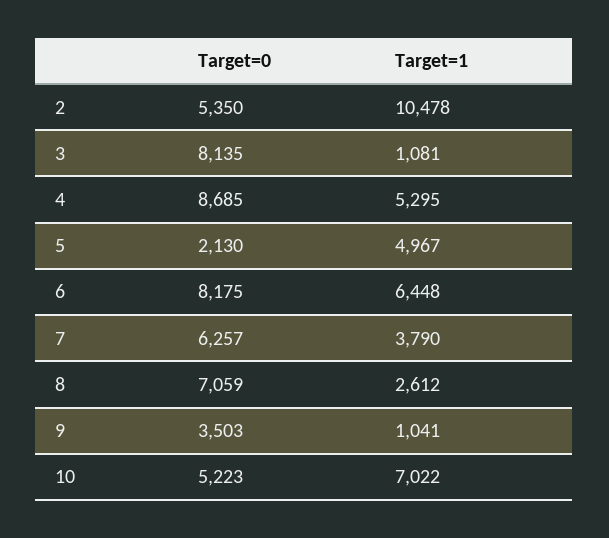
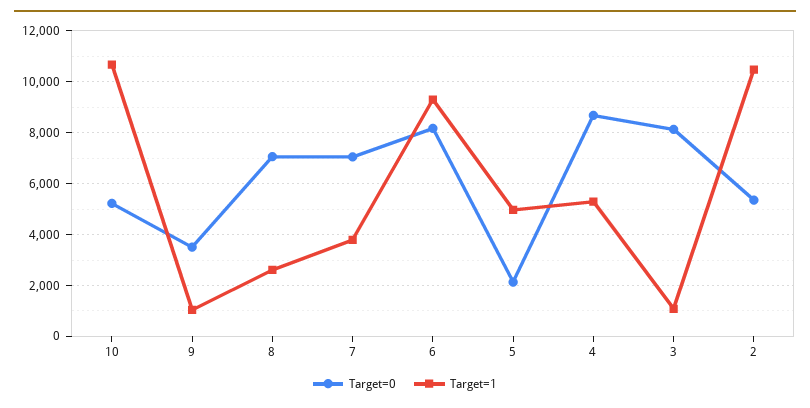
  {
    "Target=0": {
      "2": 5350,
      "3": 8135,
      "4": 8685,
      "5": 2130,
      "6": 8175,
-     "7": 6257,
+     "7": 7000,
      "8": 7059,
      "9": 3503,
      "10": 5223
    },
    "Target=1": {
      "2": 10478,
      "3": 1081,
      "4": 5295,
      "5": 4967,
-     "6": 6448,
+     "6": 9250,
      "7": 3790,
      "8": 2612,
      "9": 1041,
-     "10": 7022
+     "10": 10750
    }
  }

